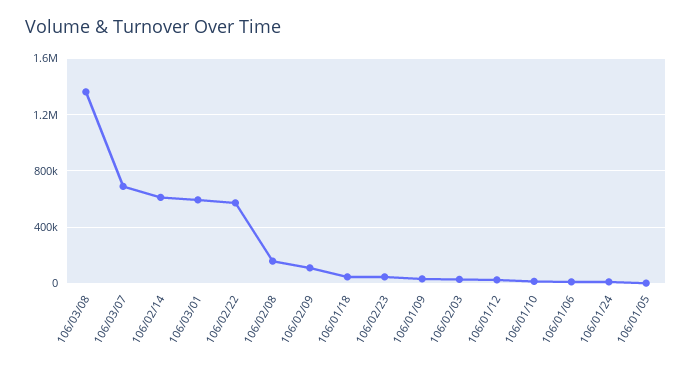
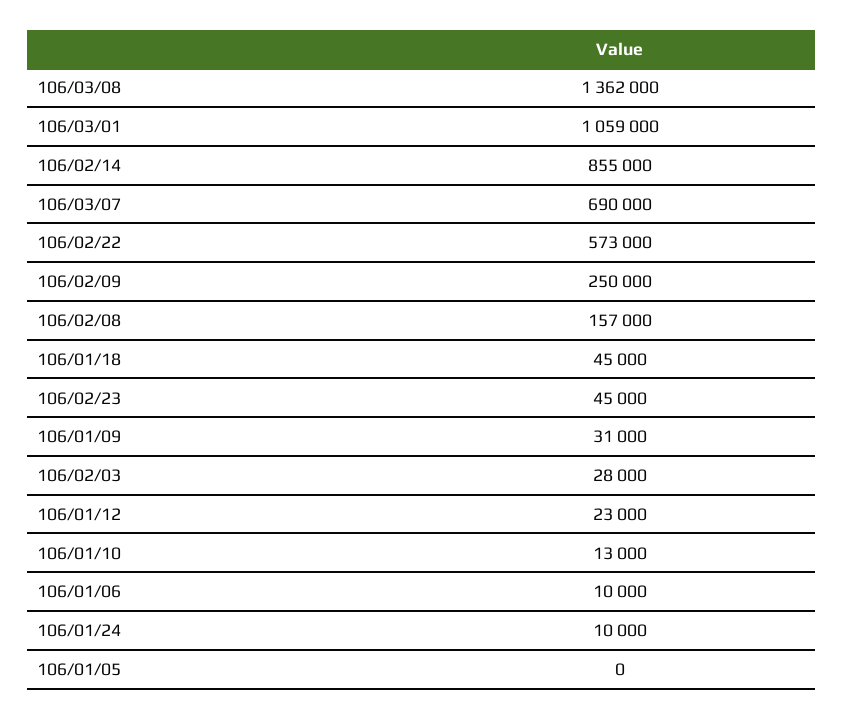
  {
    "106/03/08": 1362000,
    "106/03/07": 690000,
-   "106/02/14": 600000,
+   "106/02/14": 855000,
-   "106/03/01": 600000,
+   "106/03/01": 1059000,
    "106/02/22": 573000,
    "106/02/08": 157000,
-   "106/02/09": 100000,
+   "106/02/09": 250000,
    "106/01/18": 45000,
    "106/02/23": 45000,
    "106/01/09": 31000,
    "106/02/03": 28000,
    "106/01/12": 23000,
    "106/01/10": 13000,
    "106/01/06": 10000,
    "106/01/24": 10000,
    "106/01/05": 0
  }

